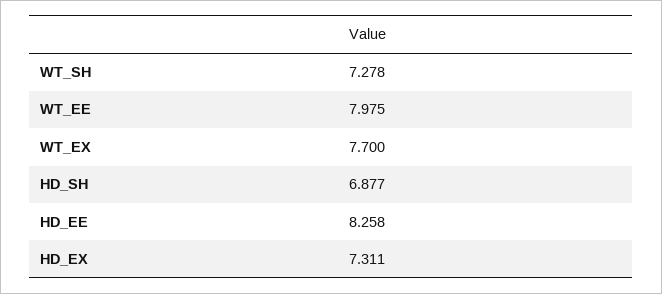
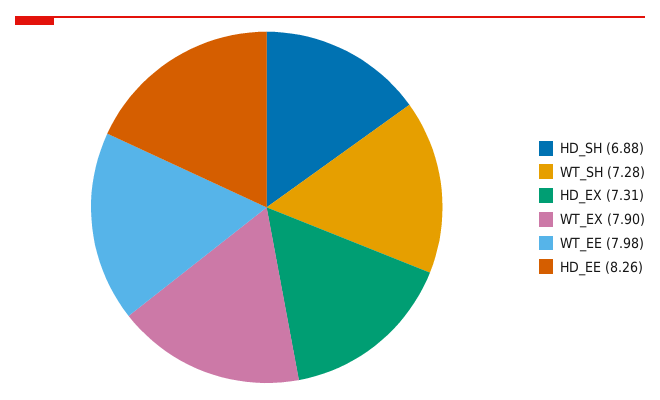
  {
    "WT_SH": 7.278,
    "WT_EE": 7.975,
-   "WT_EX": 7.7,
+   "WT_EX": 7.9,
    "HD_SH": 6.877,
    "HD_EE": 8.258,
    "HD_EX": 7.311
  }

